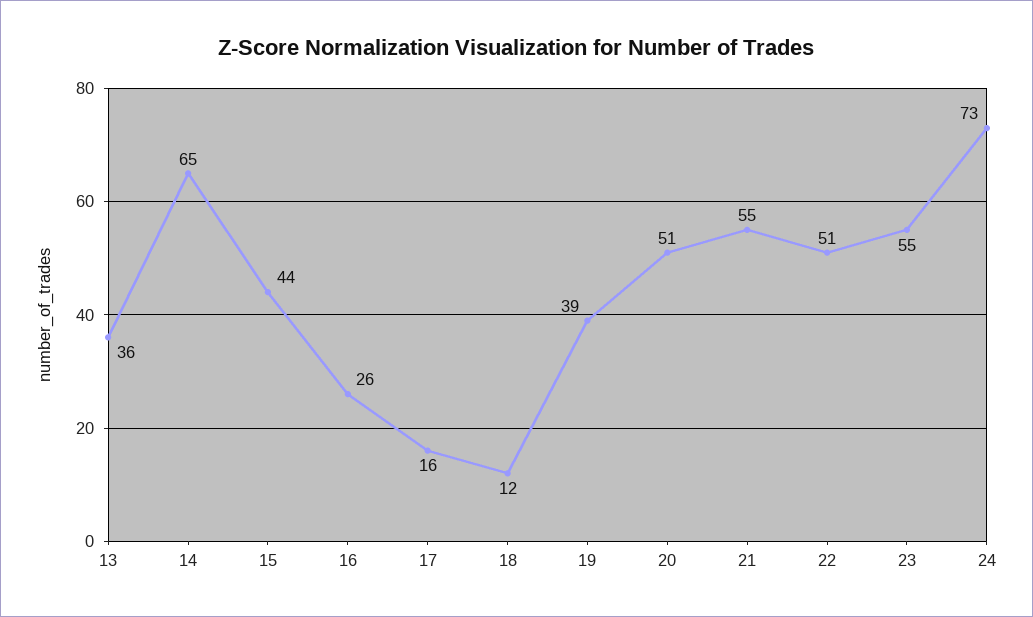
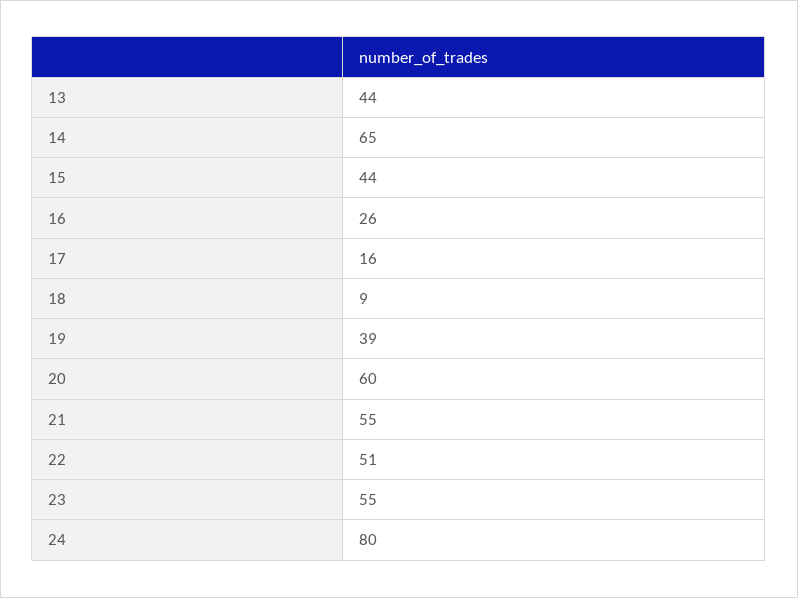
  {
-   "13": 36,
+   "13": 44,
    "14": 65,
    "15": 44,
    "16": 26,
    "17": 16,
-   "18": 12,
+   "18": 9,
    "19": 39,
-   "20": 51,
+   "20": 60,
    "21": 55,
    "22": 51,
    "23": 55,
-   "24": 73
+   "24": 80
  }

